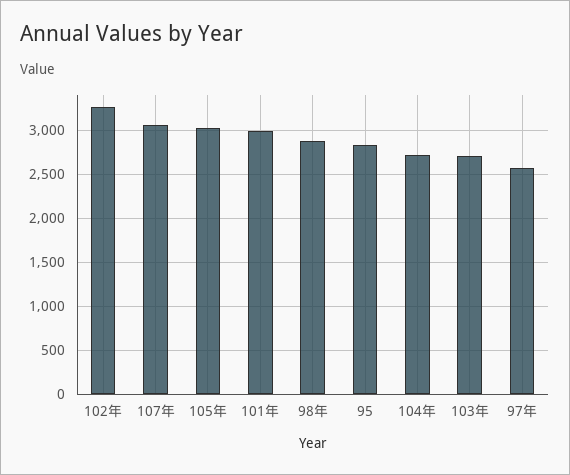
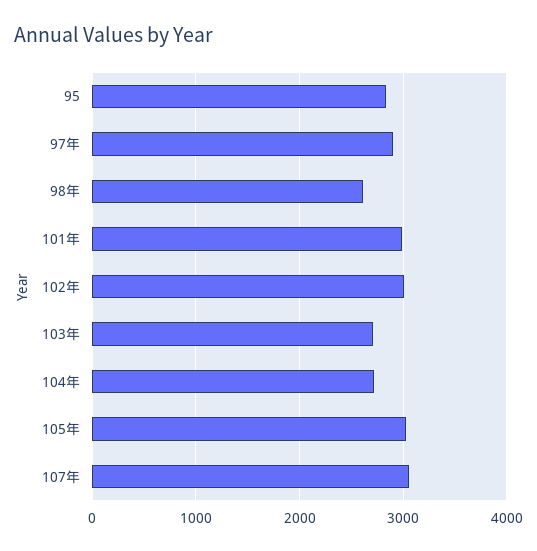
  {
-   "102年": 3300,
+   "102年": 3000,
    "107年": 3100,
    "105年": 3000,
    "101年": 3000,
-   "98年": 2900,
+   "98年": 2600,
    "95": 2800,
    "104年": 2700,
    "103年": 2700,
-   "97年": 2600
+   "97年": 2900
  }

